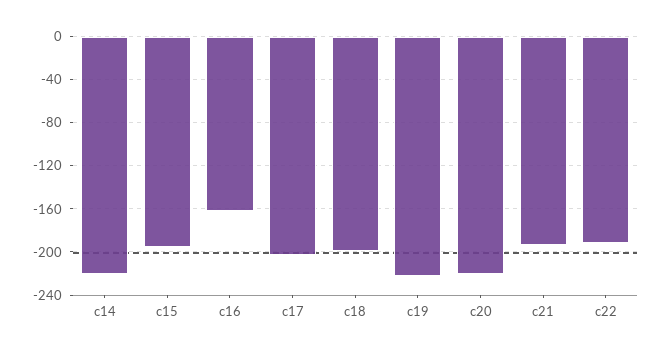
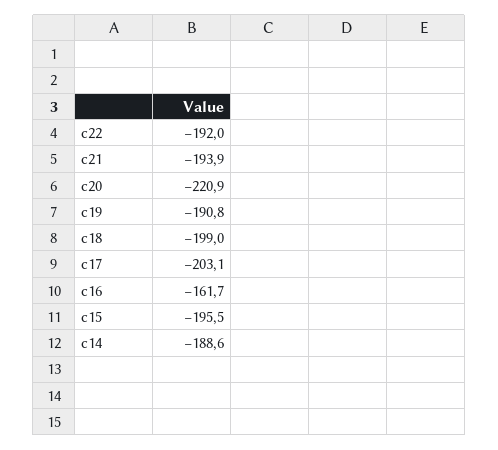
  {
-   "c14": -220,
+   "c14": -188.6,
    "c15": -195.5,
    "c16": -161.7,
    "c17": -203.1,
    "c18": -199,
-   "c19": -220,
+   "c19": -190.8,
    "c20": -220.9,
    "c21": -193.9,
    "c22": -192
  }

